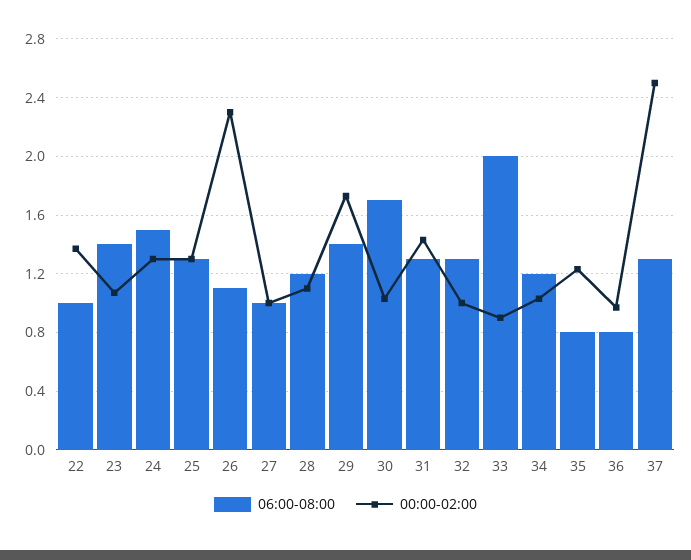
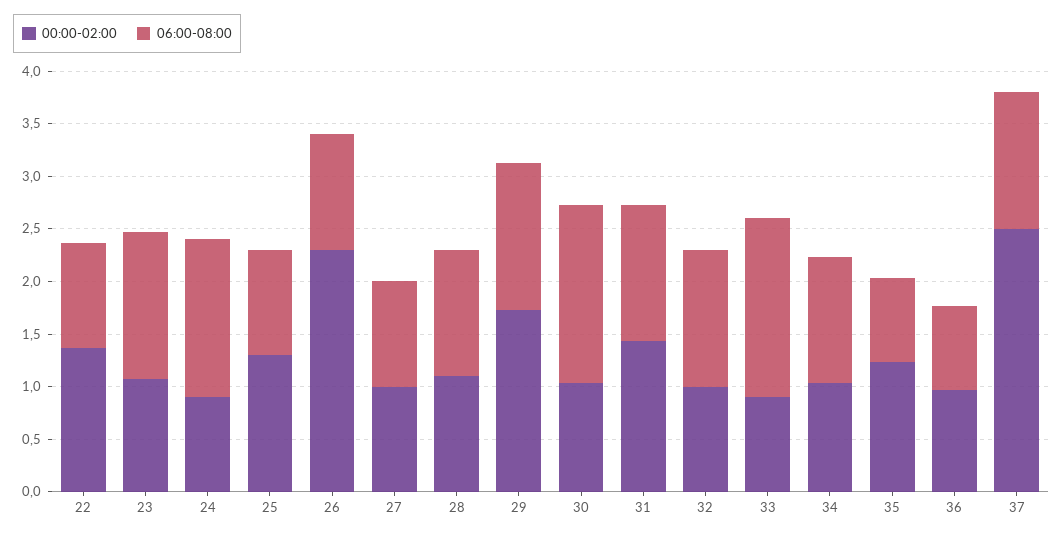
  {
    "06:00-08:00": {
      "22": 1,
      "23": 1.4,
      "24": 1.5,
-     "25": 1.3,
+     "25": 1,
      "26": 1.1,
      "27": 1,
      "28": 1.2,
      "29": 1.4,
      "30": 1.7,
      "31": 1.3,
      "32": 1.3,
-     "33": 2,
+     "33": 1.7,
      "34": 1.2,
      "35": 0.8,
      "36": 0.8,
      "37": 1.3
    },
    "00:00-02:00": {
      "22": 1.35,
      "23": 1.05,
-     "24": 1.3,
+     "24": 0.9,
      "25": 1.3,
      "26": 2.3,
      "27": 1,
      "28": 1.1,
      "29": 1.75,
      "30": 1.05,
      "31": 1.45,
      "32": 1,
      "33": 0.9,
      "34": 1.05,
      "35": 1.25,
      "36": 0.95,
      "37": 2.5
    }
  }

